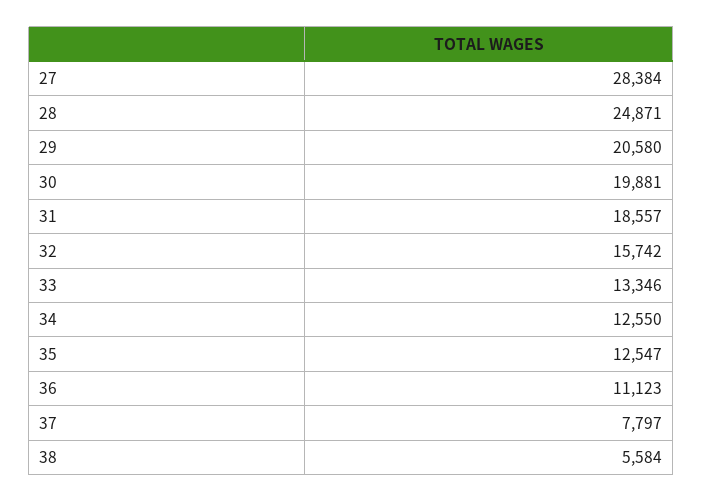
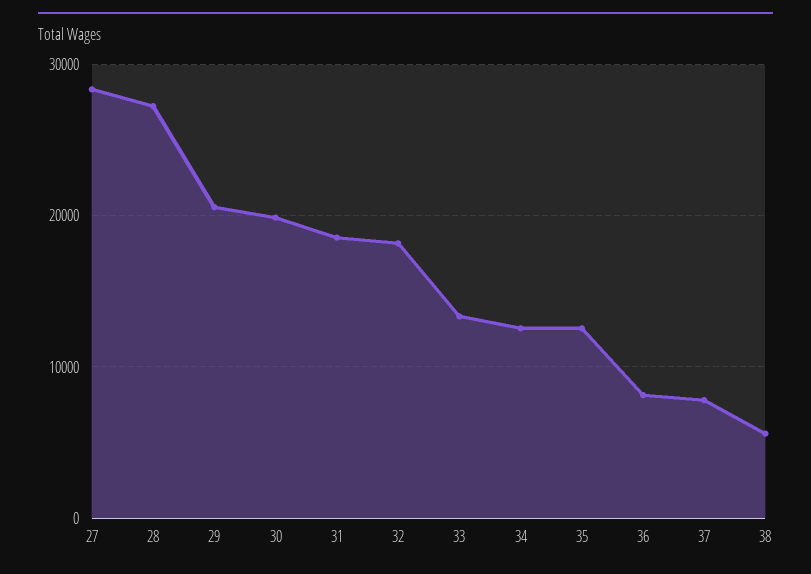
  {
    "27": 28384,
-   "28": 24871,
+   "28": 27000,
    "29": 20580,
    "30": 19881,
    "31": 18557,
-   "32": 15742,
+   "32": 18000,
    "33": 13346,
    "34": 12550,
    "35": 12547,
-   "36": 11123,
+   "36": 8000,
    "37": 7797,
    "38": 5584
  }

